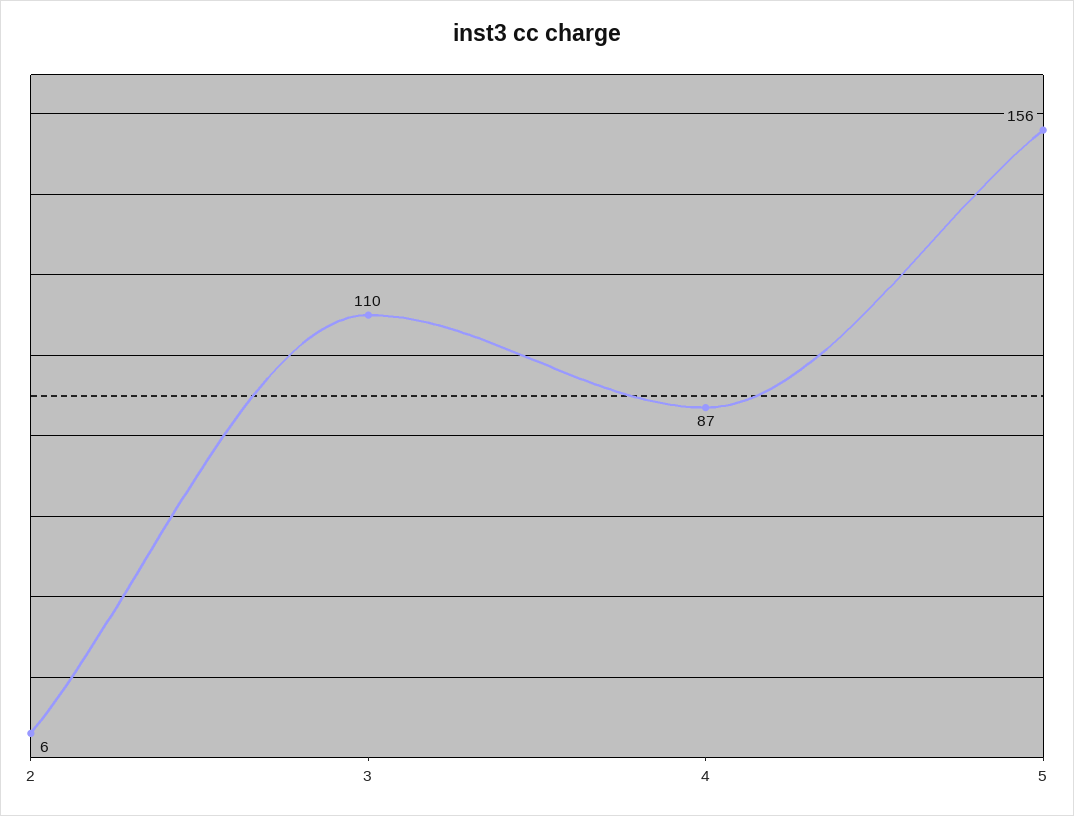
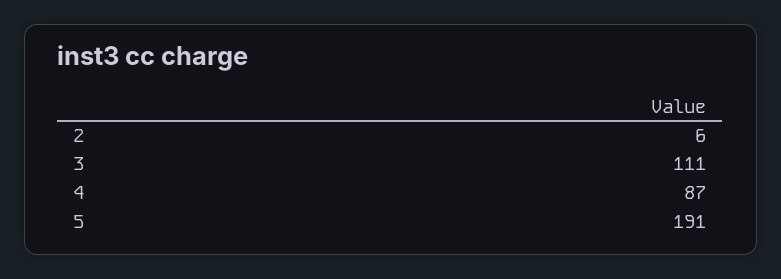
  {
    "2": 6,
-   "3": 110,
+   "3": 111,
    "4": 87,
-   "5": 156
+   "5": 191
  }

